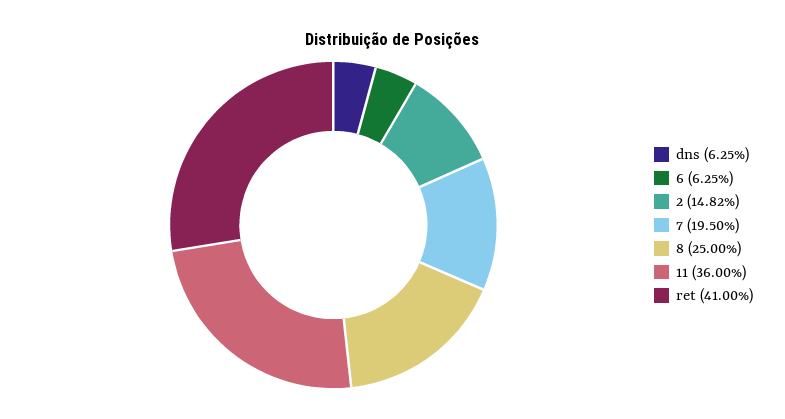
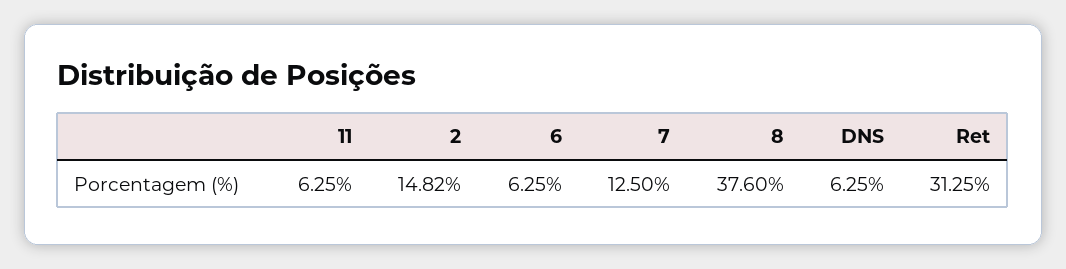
  {
    "dns": 6.25,
    "6": 6.25,
    "2": 14.82,
-   "7": 19.5,
+   "7": 12.5,
-   "8": 25,
+   "8": 37.6,
-   "11": 36,
+   "11": 6.25,
-   "ret": 41
+   "ret": 31.25
  }

